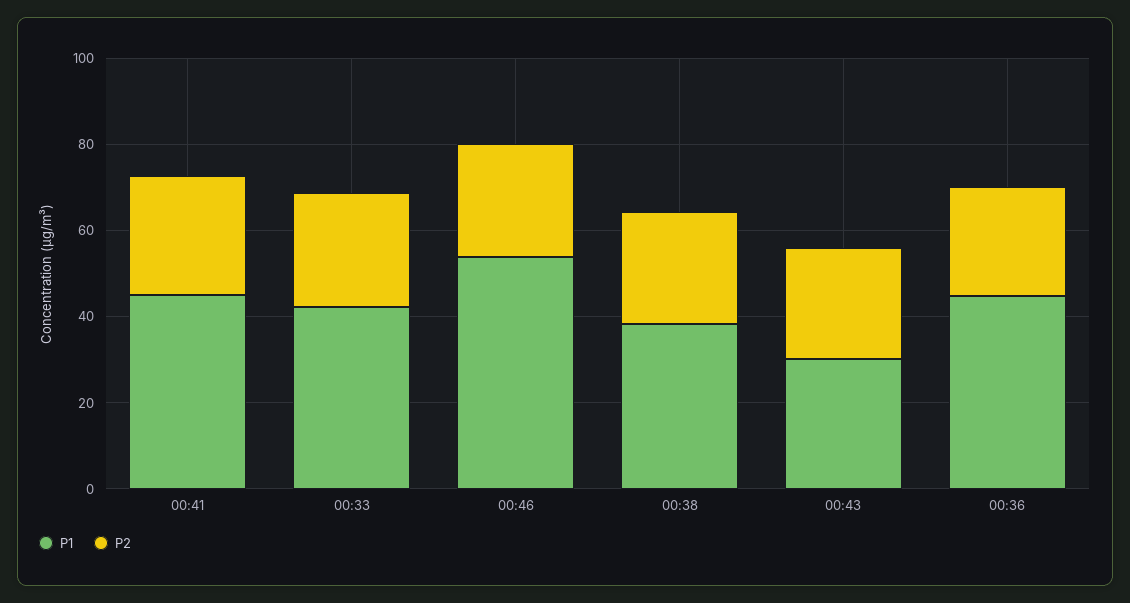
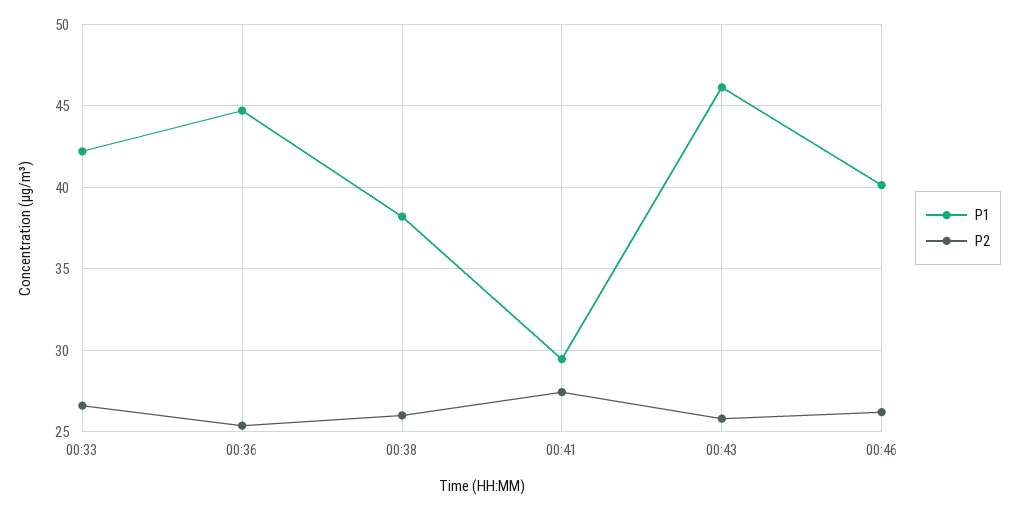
  {
    "P1": {
-     "00:41": 45,
+     "00:41": 29.5,
      "00:33": 42,
-     "00:46": 55,
+     "00:46": 40,
      "00:38": 38,
-     "00:43": 30,
+     "00:43": 46,
      "00:36": 44.5
    },
    "P2": {
      "00:41": 27.5,
      "00:33": 26.5,
      "00:46": 26,
      "00:38": 26,
      "00:43": 26,
      "00:36": 25.5
    }
  }

